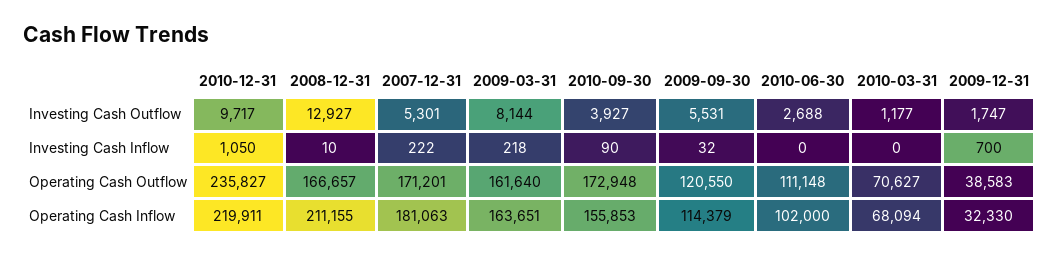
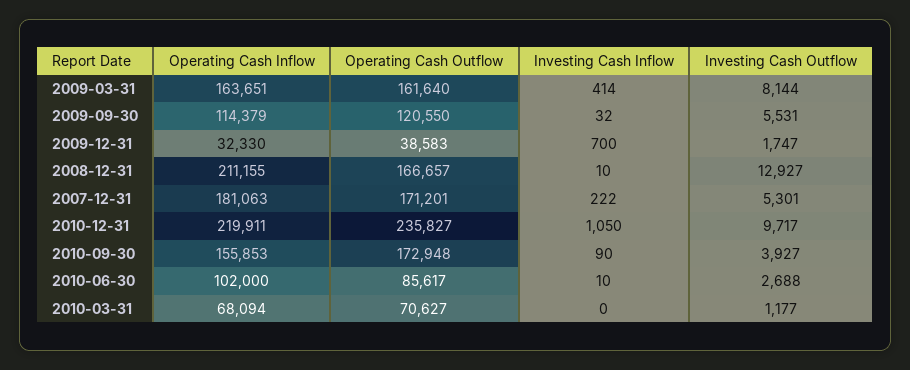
  {
    "2010-12-31": {
      "Investing Cash Outflow": 9717,
      "Investing Cash Inflow": 1050,
      "Operating Cash Outflow": 235827,
      "Operating Cash Inflow": 219911
    },
    "2008-12-31": {
      "Investing Cash Outflow": 12927,
      "Investing Cash Inflow": 10,
      "Operating Cash Outflow": 166657,
      "Operating Cash Inflow": 211155
    },
    "2007-12-31": {
      "Investing Cash Outflow": 5301,
      "Investing Cash Inflow": 222,
      "Operating Cash Outflow": 171201,
      "Operating Cash Inflow": 181063
    },
    "2009-03-31": {
      "Investing Cash Outflow": 8144,
-     "Investing Cash Inflow": 218,
+     "Investing Cash Inflow": 414,
      "Operating Cash Outflow": 161640,
      "Operating Cash Inflow": 163651
    },
    "2010-09-30": {
      "Investing Cash Outflow": 3927,
      "Investing Cash Inflow": 90,
      "Operating Cash Outflow": 172948,
      "Operating Cash Inflow": 155853
    },
    "2009-09-30": {
      "Investing Cash Outflow": 5531,
      "Investing Cash Inflow": 32,
      "Operating Cash Outflow": 120550,
      "Operating Cash Inflow": 114379
    },
    "2010-06-30": {
      "Investing Cash Outflow": 2688,
-     "Investing Cash Inflow": 0,
+     "Investing Cash Inflow": 10,
-     "Operating Cash Outflow": 111148,
+     "Operating Cash Outflow": 85617,
      "Operating Cash Inflow": 102000
    },
    "2010-03-31": {
      "Investing Cash Outflow": 1177,
      "Investing Cash Inflow": 0,
      "Operating Cash Outflow": 70627,
      "Operating Cash Inflow": 68094
    },
    "2009-12-31": {
      "Investing Cash Outflow": 1747,
      "Investing Cash Inflow": 700,
      "Operating Cash Outflow": 38583,
      "Operating Cash Inflow": 32330
    }
  }

